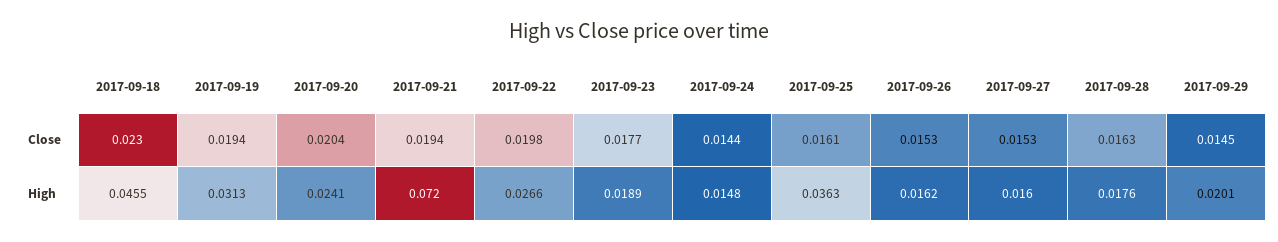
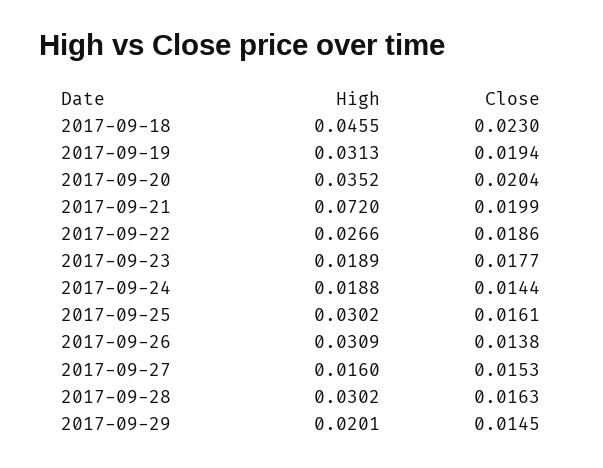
  {
    "2017-09-18": {
      "Close": 0.023,
      "High": 0.0455
    },
    "2017-09-19": {
      "Close": 0.0194,
      "High": 0.0313
    },
    "2017-09-20": {
      "Close": 0.0204,
-     "High": 0.0241
+     "High": 0.0352
    },
    "2017-09-21": {
-     "Close": 0.0194,
+     "Close": 0.0199,
      "High": 0.072
    },
    "2017-09-22": {
-     "Close": 0.0198,
+     "Close": 0.0186,
      "High": 0.0266
    },
    "2017-09-23": {
      "Close": 0.0177,
      "High": 0.0189
    },
    "2017-09-24": {
      "Close": 0.0144,
-     "High": 0.0148
+     "High": 0.0188
    },
    "2017-09-25": {
      "Close": 0.0161,
-     "High": 0.0363
+     "High": 0.0302
    },
    "2017-09-26": {
-     "Close": 0.0153,
+     "Close": 0.0138,
-     "High": 0.0162
+     "High": 0.0309
    },
    "2017-09-27": {
      "Close": 0.0153,
      "High": 0.016
    },
    "2017-09-28": {
      "Close": 0.0163,
-     "High": 0.0176
+     "High": 0.0302
    },
    "2017-09-29": {
      "Close": 0.0145,
      "High": 0.0201
    }
  }

